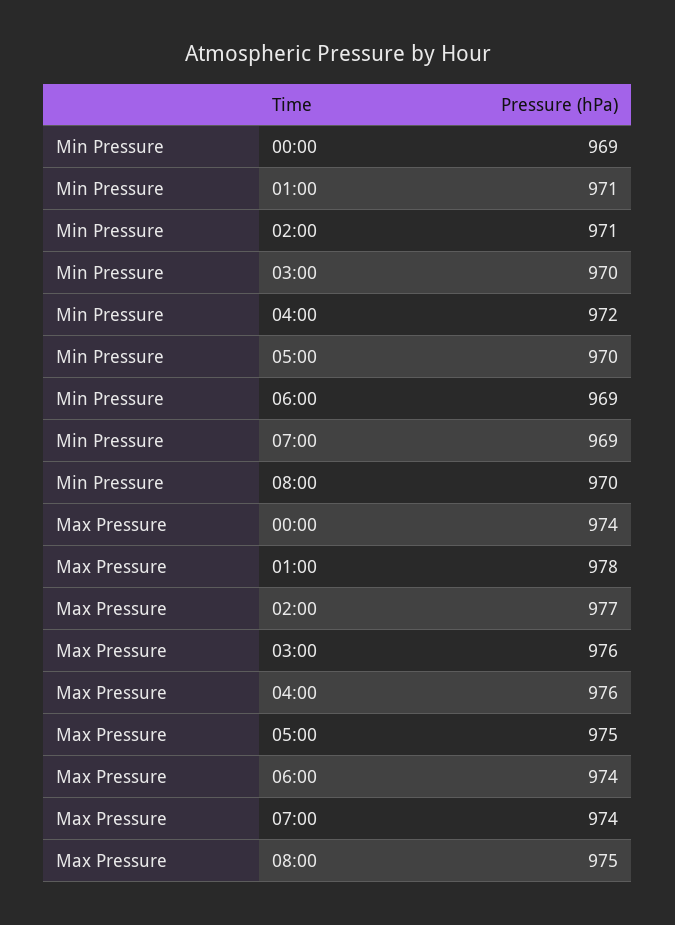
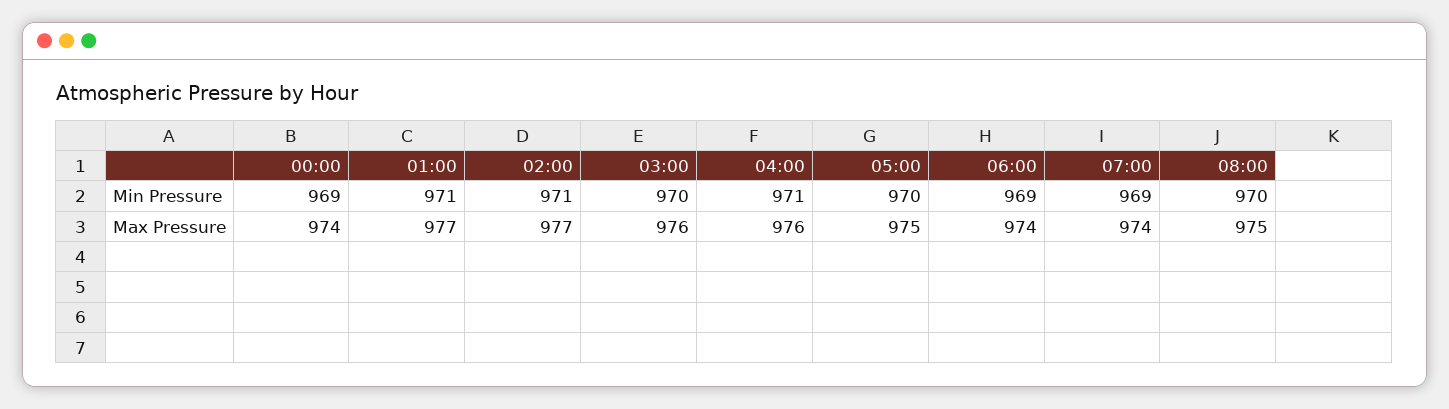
  {
    "Min Pressure": {
      "00:00": 969,
      "01:00": 971,
      "02:00": 971,
      "03:00": 970,
-     "04:00": 972,
+     "04:00": 971,
      "05:00": 970,
      "06:00": 969,
      "07:00": 969,
      "08:00": 970
    },
    "Max Pressure": {
      "00:00": 974,
-     "01:00": 978,
+     "01:00": 977,
      "02:00": 977,
      "03:00": 976,
      "04:00": 976,
      "05:00": 975,
      "06:00": 974,
      "07:00": 974,
      "08:00": 975
    }
  }

